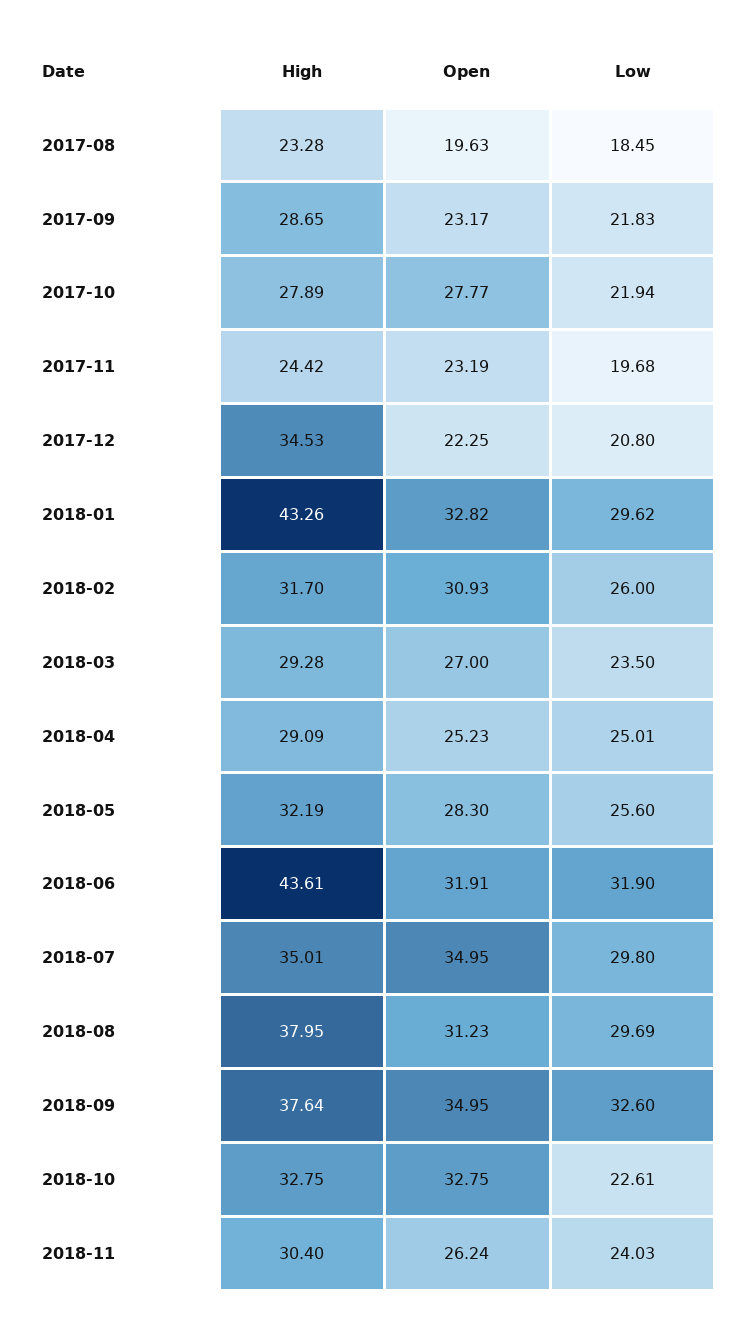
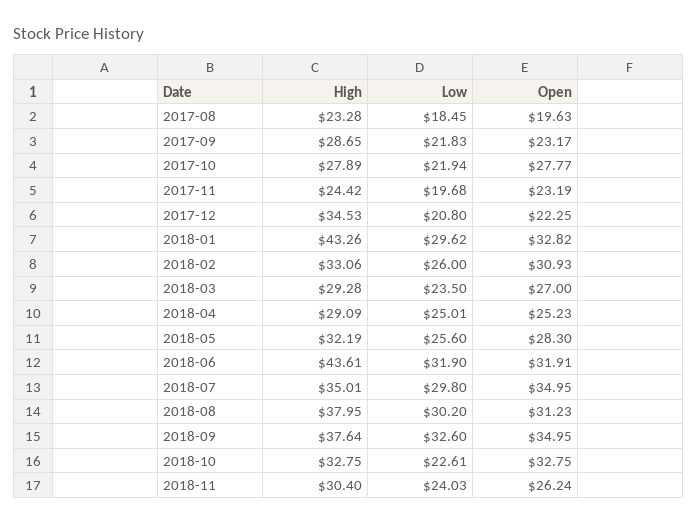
  {
    "High": {
      "2017-08": 23.28,
      "2017-09": 28.65,
      "2017-10": 27.89,
      "2017-11": 24.42,
      "2017-12": 34.53,
      "2018-01": 43.26,
-     "2018-02": 31.7,
+     "2018-02": 33.06,
      "2018-03": 29.28,
      "2018-04": 29.09,
      "2018-05": 32.19,
      "2018-06": 43.61,
      "2018-07": 35.01,
      "2018-08": 37.95,
      "2018-09": 37.64,
      "2018-10": 32.75,
      "2018-11": 30.4
    },
    "Open": {
      "2017-08": 19.63,
      "2017-09": 23.17,
      "2017-10": 27.77,
      "2017-11": 23.19,
      "2017-12": 22.25,
      "2018-01": 32.82,
      "2018-02": 30.93,
      "2018-03": 27,
      "2018-04": 25.23,
      "2018-05": 28.3,
      "2018-06": 31.91,
      "2018-07": 34.95,
      "2018-08": 31.23,
      "2018-09": 34.95,
      "2018-10": 32.75,
      "2018-11": 26.24
    },
    "Low": {
      "2017-08": 18.45,
      "2017-09": 21.83,
      "2017-10": 21.94,
      "2017-11": 19.68,
      "2017-12": 20.8,
      "2018-01": 29.62,
      "2018-02": 26,
      "2018-03": 23.5,
      "2018-04": 25.01,
      "2018-05": 25.6,
      "2018-06": 31.9,
      "2018-07": 29.8,
-     "2018-08": 29.69,
+     "2018-08": 30.2,
      "2018-09": 32.6,
      "2018-10": 22.61,
      "2018-11": 24.03
    }
  }

